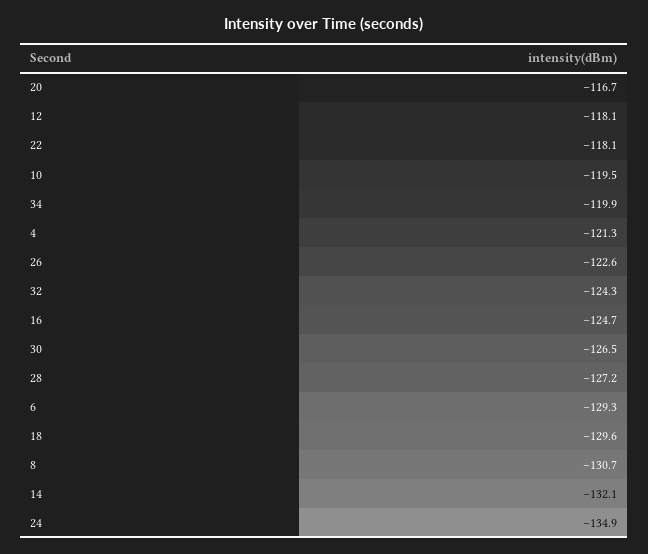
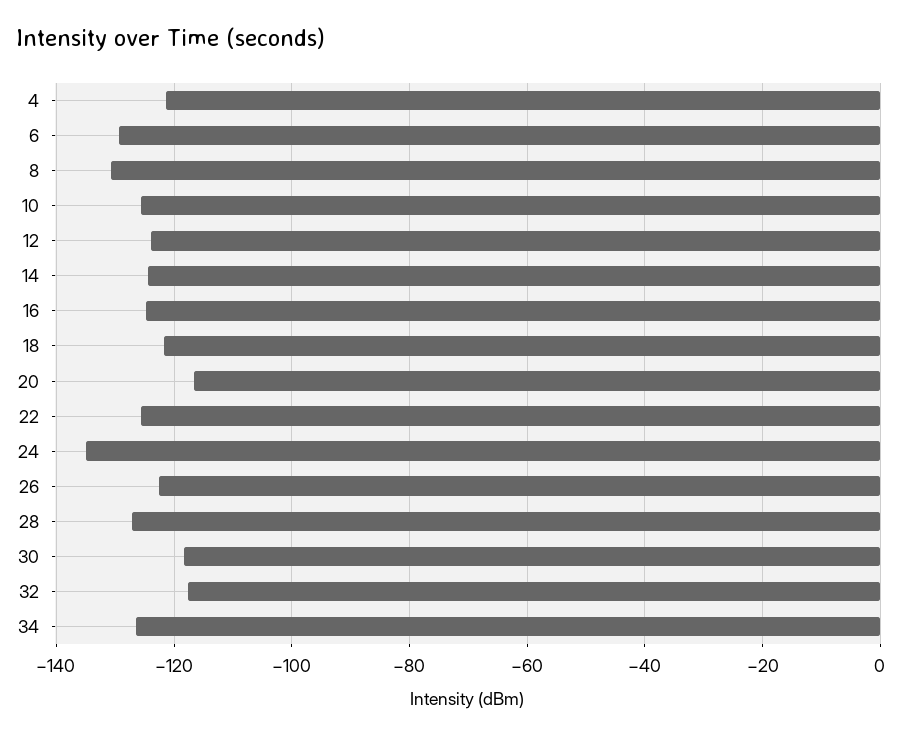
  {
    "20": -116.7,
-   "12": -118.1,
+   "12": -124,
-   "22": -118.1,
+   "22": -126,
-   "10": -119.5,
+   "10": -126,
-   "34": -119.9,
+   "34": -126,
    "4": -121.3,
    "26": -122.6,
-   "32": -124.3,
+   "32": -118,
    "16": -124.7,
-   "30": -126.5,
+   "30": -118,
    "28": -127.2,
    "6": -129.3,
-   "18": -129.6,
+   "18": -122,
    "8": -130.7,
-   "14": -132.1,
+   "14": -124,
    "24": -134.9
  }

